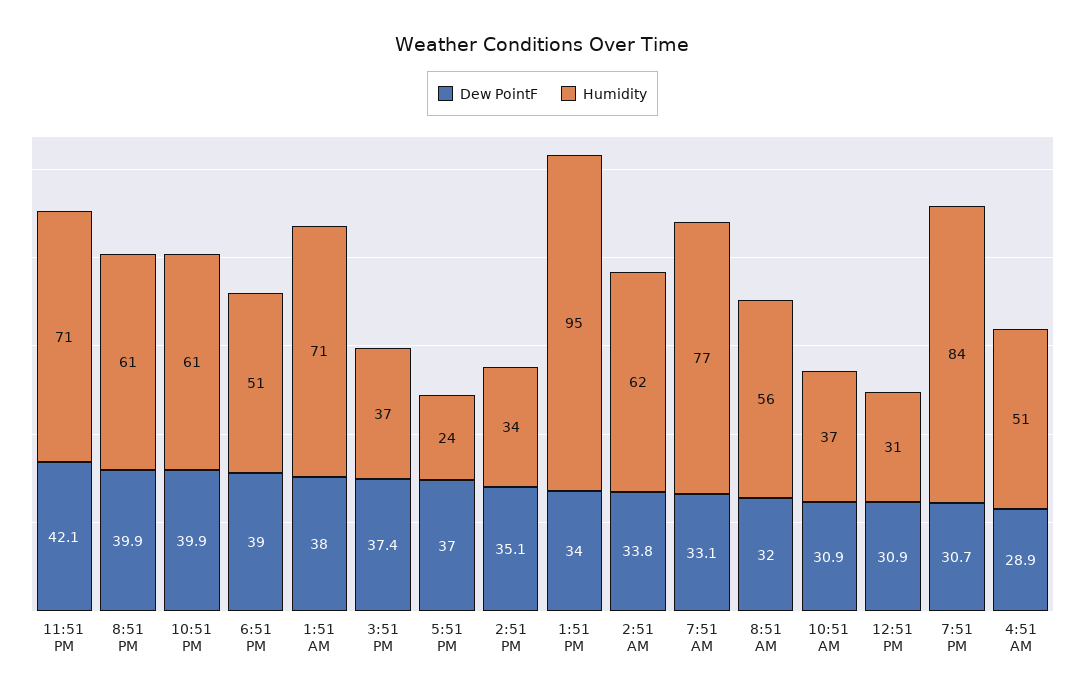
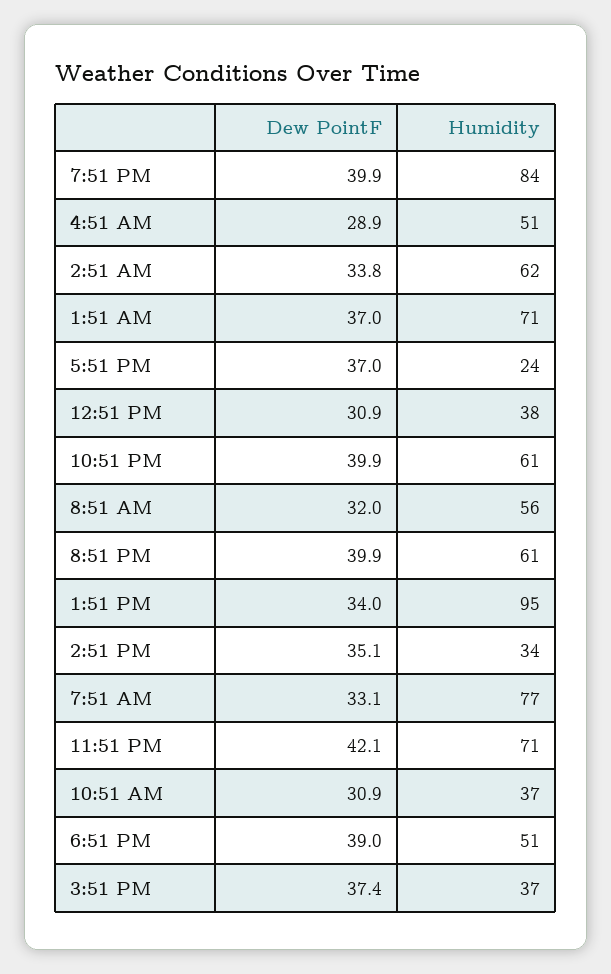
  {
    "Dew PointF": {
      "11:51 PM": 42.1,
      "8:51 PM": 39.9,
      "10:51 PM": 39.9,
      "6:51 PM": 39,
-     "1:51 AM": 38,
+     "1:51 AM": 37,
      "3:51 PM": 37.4,
      "5:51 PM": 37,
      "2:51 PM": 35.1,
      "1:51 PM": 34,
      "2:51 AM": 33.8,
      "7:51 AM": 33.1,
      "8:51 AM": 32,
      "10:51 AM": 30.9,
      "12:51 PM": 30.9,
-     "7:51 PM": 30.7,
+     "7:51 PM": 39.9,
      "4:51 AM": 28.9
    },
    "Humidity": {
      "11:51 PM": 71,
      "8:51 PM": 61,
      "10:51 PM": 61,
      "6:51 PM": 51,
      "1:51 AM": 71,
      "3:51 PM": 37,
      "5:51 PM": 24,
      "2:51 PM": 34,
      "1:51 PM": 95,
      "2:51 AM": 62,
      "7:51 AM": 77,
      "8:51 AM": 56,
      "10:51 AM": 37,
-     "12:51 PM": 31,
+     "12:51 PM": 38,
      "7:51 PM": 84,
      "4:51 AM": 51
    }
  }

